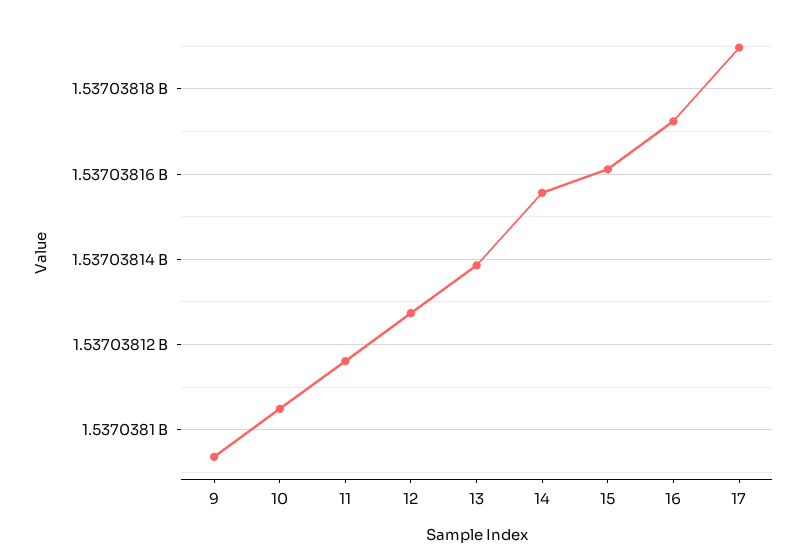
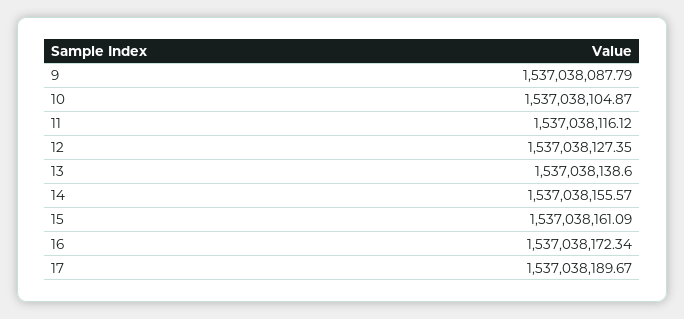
  {
-   "9": 1537038094,
+   "9": 1537038087.79,
    "10": 1537038104.87,
    "11": 1537038116.12,
    "12": 1537038127.35,
    "13": 1537038138.6,
    "14": 1537038155.57,
    "15": 1537038161.09,
    "16": 1537038172.34,
    "17": 1537038189.67
  }

